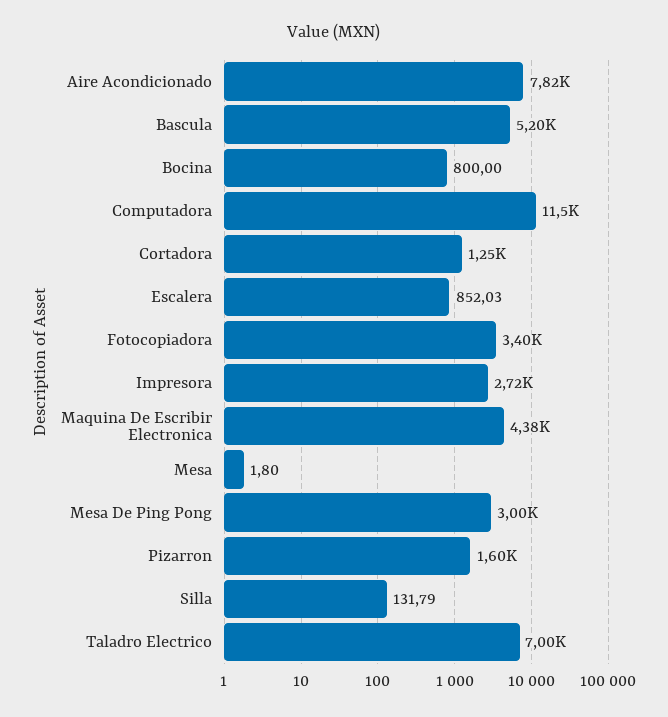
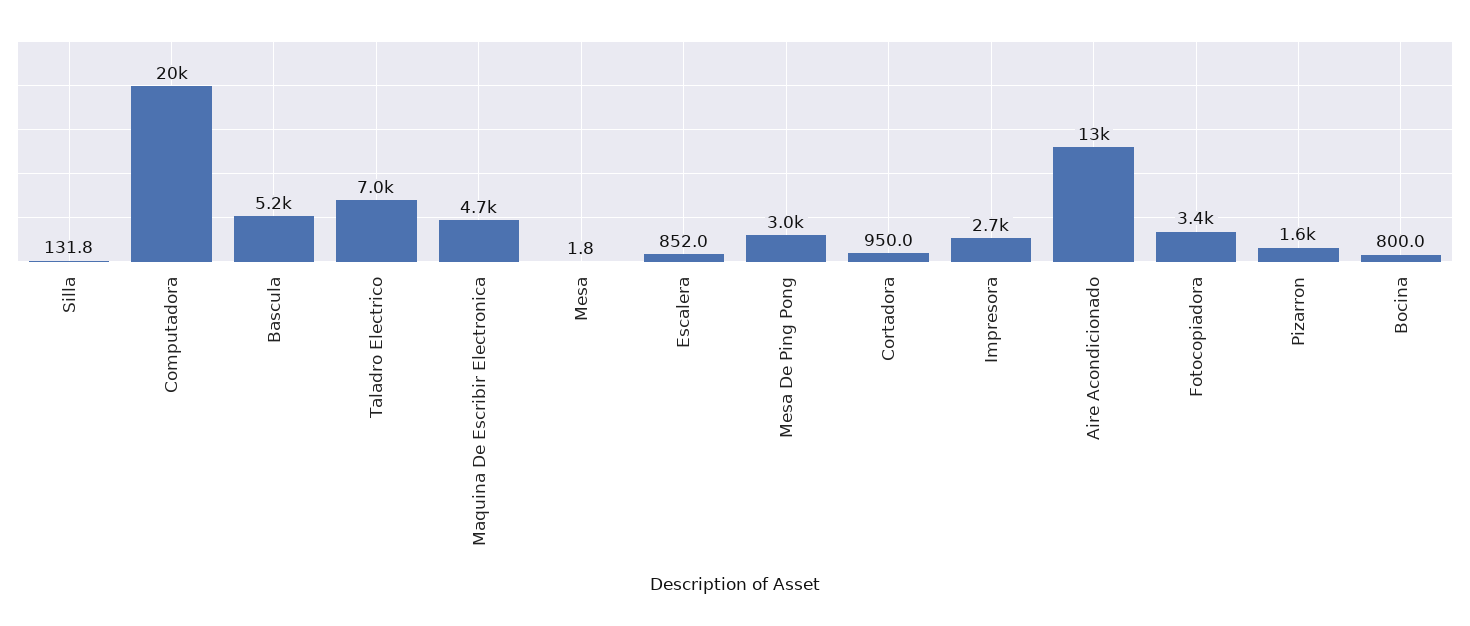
  {
-   "Aire Acondicionado": 7820,
+   "Aire Acondicionado": 13000,
    "Bascula": 5200,
    "Bocina": 800,
-   "Computadora": 11500,
+   "Computadora": 20000,
-   "Cortadora": 1250,
+   "Cortadora": 950,
    "Escalera": 852.03,
    "Fotocopiadora": 3400,
    "Impresora": 2720,
-   "Maquina De Escribir Electronica": 4380,
+   "Maquina De Escribir Electronica": 4700,
    "Mesa": 1.8,
    "Mesa De Ping Pong": 3000,
    "Pizarron": 1600,
    "Silla": 131.79,
    "Taladro Electrico": 7000
  }

